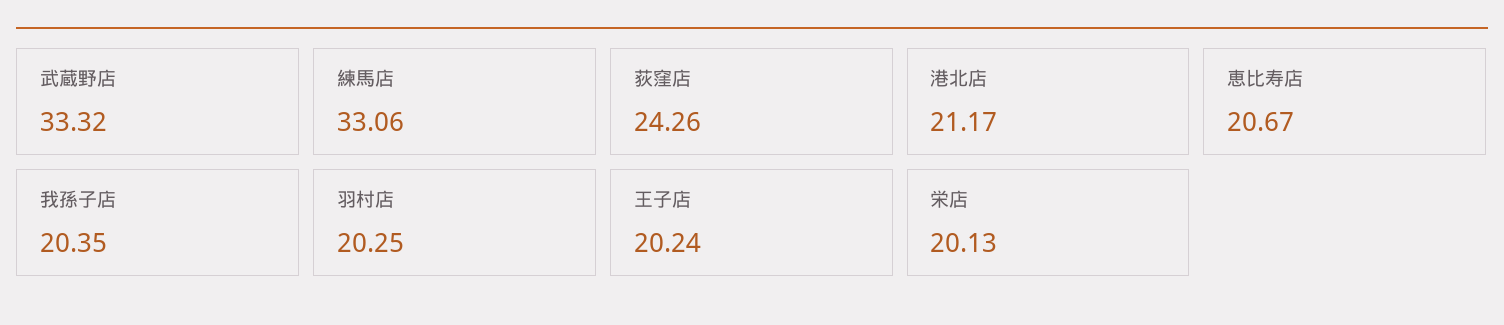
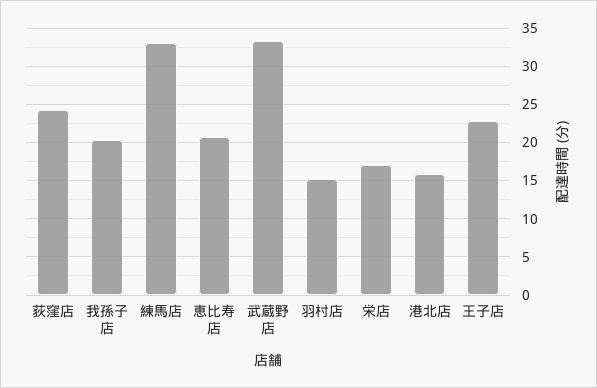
  {
    "武蔵野店": 33.32,
    "練馬店": 33.06,
    "荻窪店": 24.26,
-   "港北店": 21.17,
+   "港北店": 16,
    "恵比寿店": 20.67,
    "我孫子店": 20.35,
-   "羽村店": 20.25,
+   "羽村店": 15,
-   "王子店": 20.24,
+   "王子店": 23,
-   "栄店": 20.13
+   "栄店": 17
  }

